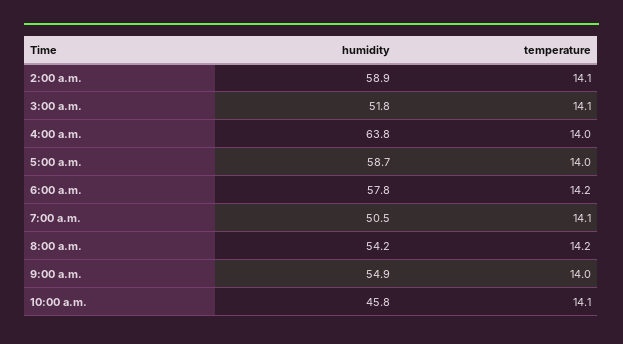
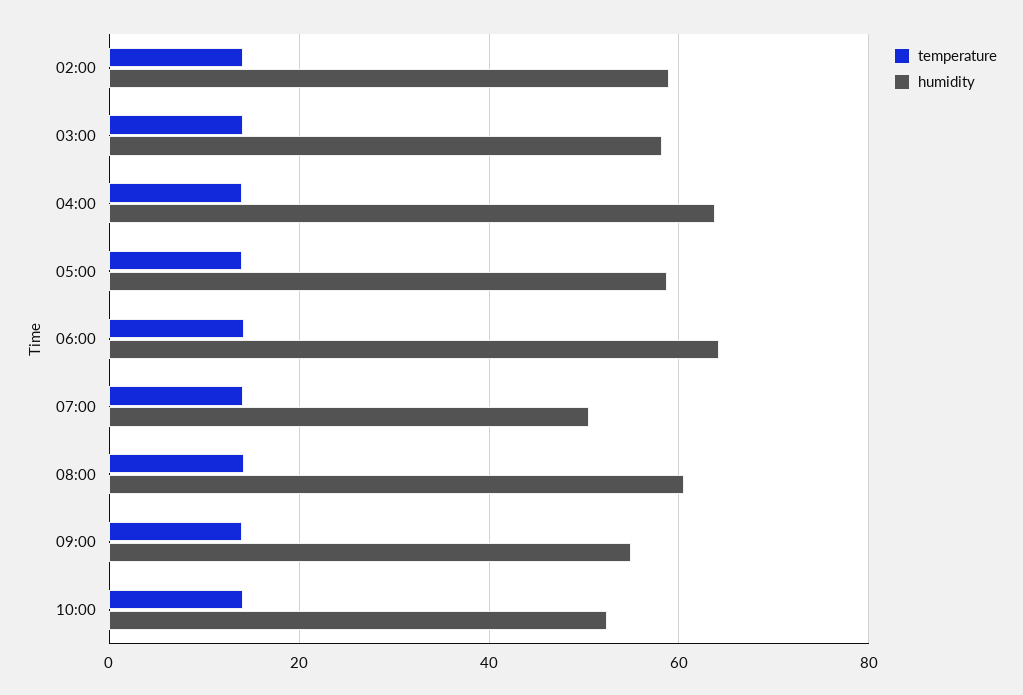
  {
    "humidity": {
      "2:00 a.m.": 58.9,
-     "3:00 a.m.": 51.8,
+     "3:00 a.m.": 58,
      "4:00 a.m.": 63.8,
      "5:00 a.m.": 58.7,
-     "6:00 a.m.": 57.8,
+     "6:00 a.m.": 64,
      "7:00 a.m.": 50.5,
-     "8:00 a.m.": 54.2,
+     "8:00 a.m.": 60,
      "9:00 a.m.": 54.9,
-     "10:00 a.m.": 45.8
+     "10:00 a.m.": 52
    },
    "temperature": {
      "2:00 a.m.": 14.1,
      "3:00 a.m.": 14.1,
      "4:00 a.m.": 14,
      "5:00 a.m.": 14,
      "6:00 a.m.": 14.2,
      "7:00 a.m.": 14.1,
      "8:00 a.m.": 14.2,
      "9:00 a.m.": 14,
      "10:00 a.m.": 14.1
    }
  }

